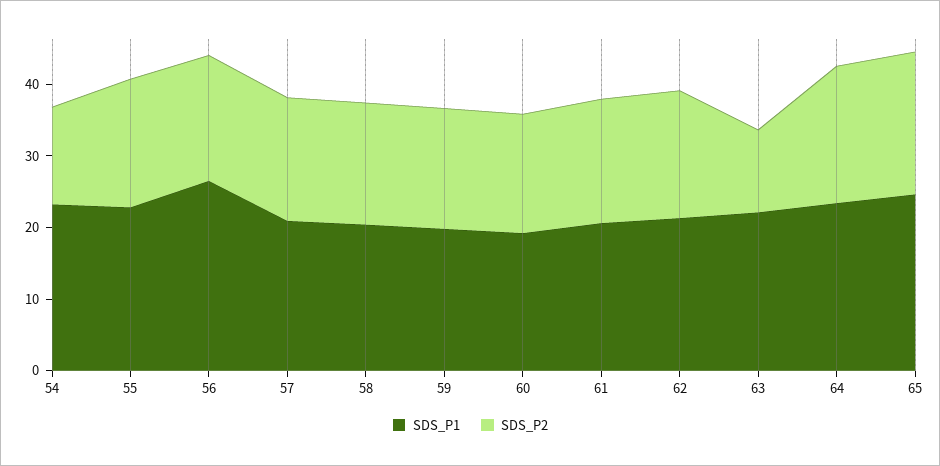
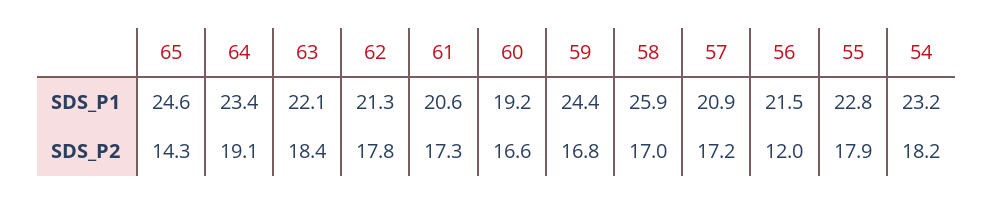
  {
    "SDS_P1": {
      "54": 23.2,
      "55": 22.8,
-     "56": 26,
+     "56": 21.5,
      "57": 20.9,
-     "58": 20,
+     "58": 25.9,
-     "59": 20,
+     "59": 24.4,
      "60": 19.2,
      "61": 20.6,
      "62": 21.3,
      "63": 22.1,
      "64": 23.4,
      "65": 24.6
    },
    "SDS_P2": {
-     "54": 14,
+     "54": 18.2,
      "55": 17.9,
-     "56": 18,
+     "56": 12,
      "57": 17.2,
      "58": 17,
      "59": 16.8,
      "60": 16.6,
      "61": 17.3,
      "62": 17.8,
-     "63": 12,
+     "63": 18.4,
      "64": 19.1,
-     "65": 20
+     "65": 14.3
    }
  }

